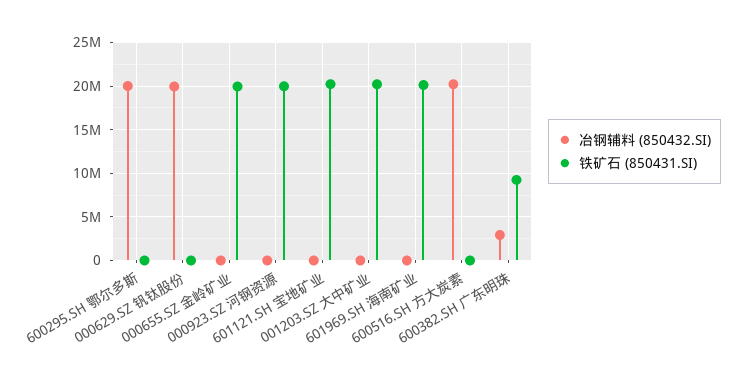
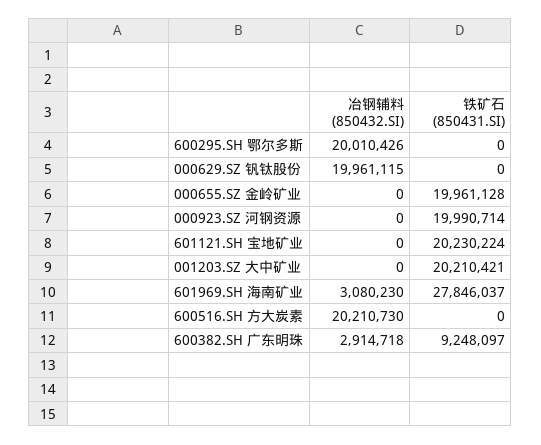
  {
    "冶钢辅料 (850432.SI)": {
      "600295.SH 鄂尔多斯": 20010426,
      "000629.SZ 钒钛股份": 19961115,
      "000655.SZ 金岭矿业": 0,
      "000923.SZ 河钢资源": 0,
      "601121.SH 宝地矿业": 0,
      "001203.SZ 大中矿业": 0,
-     "601969.SH 海南矿业": 0,
+     "601969.SH 海南矿业": 3080230,
      "600516.SH 方大炭素": 20210730,
      "600382.SH 广东明珠": 2914718
    },
    "铁矿石 (850431.SI)": {
      "600295.SH 鄂尔多斯": 0,
      "000629.SZ 钒钛股份": 0,
      "000655.SZ 金岭矿业": 19961128,
      "000923.SZ 河钢资源": 19990714,
      "601121.SH 宝地矿业": 20230224,
      "001203.SZ 大中矿业": 20210421,
-     "601969.SH 海南矿业": 20000000,
+     "601969.SH 海南矿业": 27846037,
      "600516.SH 方大炭素": 0,
      "600382.SH 广东明珠": 9248097
    }
  }

